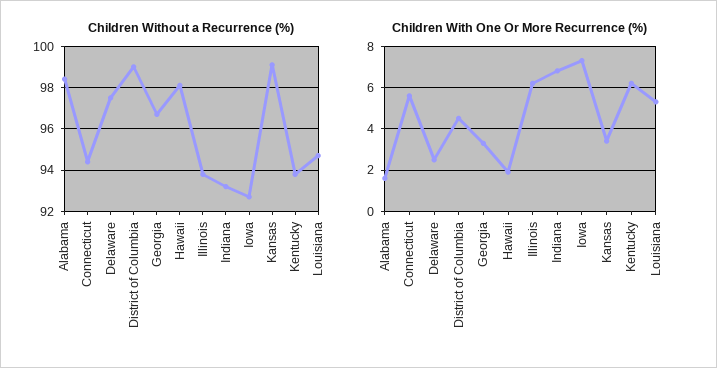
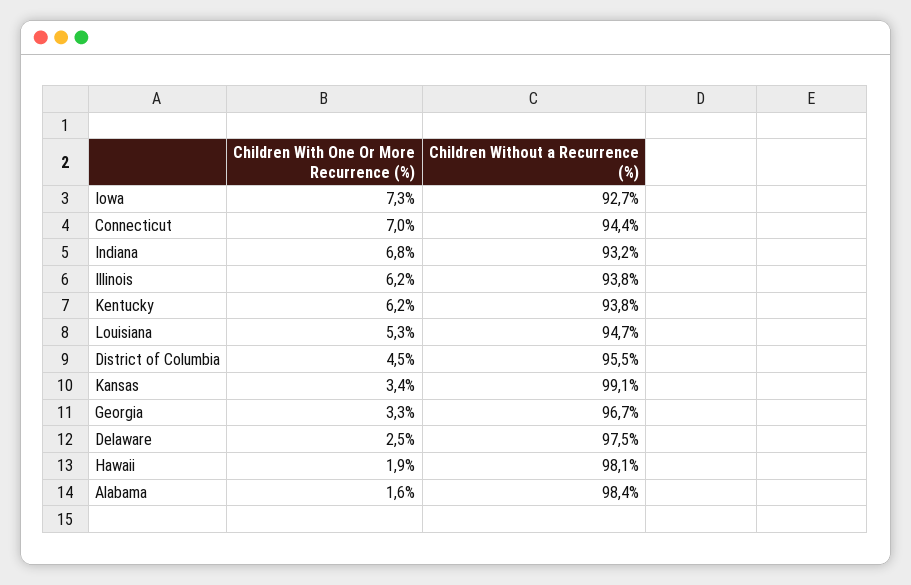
  {
    "Children Without a Recurrence (%)": {
      "Alabama": 98.4,
      "Connecticut": 94.4,
      "Delaware": 97.5,
-     "District of Columbia": 99,
+     "District of Columbia": 95.5,
      "Georgia": 96.7,
      "Hawaii": 98.1,
      "Illinois": 93.8,
      "Indiana": 93.2,
      "Iowa": 92.7,
      "Kansas": 99.1,
      "Kentucky": 93.8,
      "Louisiana": 94.7
    },
    "Children With One Or More Recurrence (%)": {
      "Alabama": 1.6,
-     "Connecticut": 5.5,
+     "Connecticut": 7,
      "Delaware": 2.5,
      "District of Columbia": 4.5,
      "Georgia": 3.3,
      "Hawaii": 1.9,
      "Illinois": 6.2,
      "Indiana": 6.8,
      "Iowa": 7.3,
      "Kansas": 3.4,
      "Kentucky": 6.2,
      "Louisiana": 5.3
    }
  }

